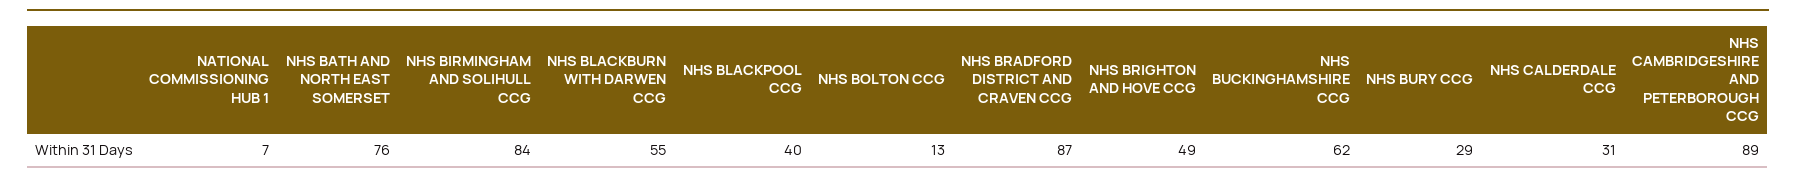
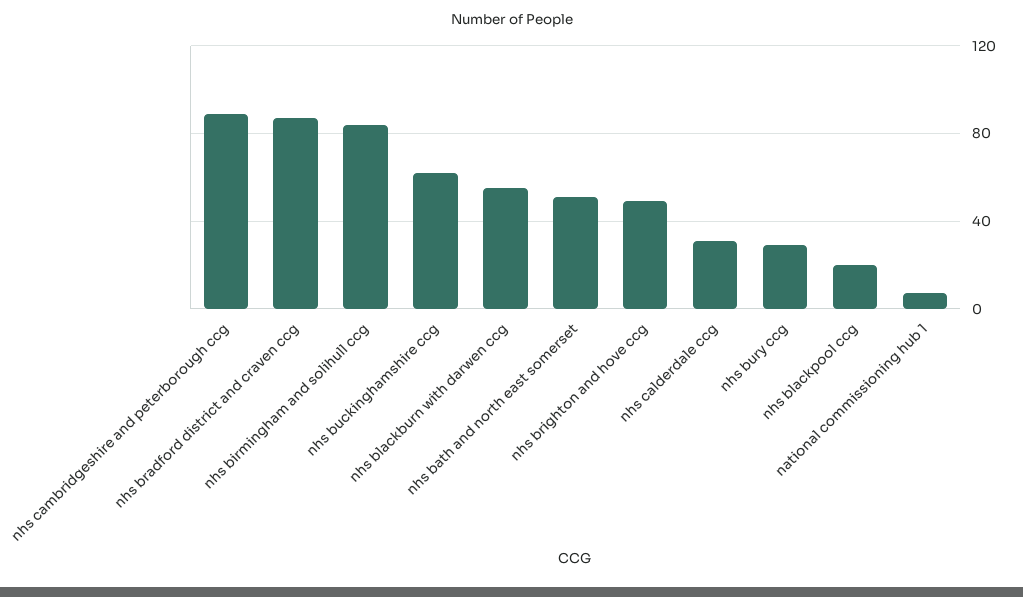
  {
    "NATIONAL COMMISSIONING HUB 1": 7,
-   "NHS BATH AND NORTH EAST SOMERSET": 76,
+   "NHS BATH AND NORTH EAST SOMERSET": 50,
    "NHS BIRMINGHAM AND SOLIHULL CCG": 84,
    "NHS BLACKBURN WITH DARWEN CCG": 55,
-   "NHS BLACKPOOL CCG": 40,
+   "NHS BLACKPOOL CCG": 20,
-   "NHS BOLTON CCG": 13,
    "NHS BRADFORD DISTRICT AND CRAVEN CCG": 87,
    "NHS BRIGHTON AND HOVE CCG": 49,
    "NHS BUCKINGHAMSHIRE CCG": 62,
    "NHS BURY CCG": 29,
    "NHS CALDERDALE CCG": 31,
    "NHS CAMBRIDGESHIRE AND PETERBOROUGH CCG": 89
  }

